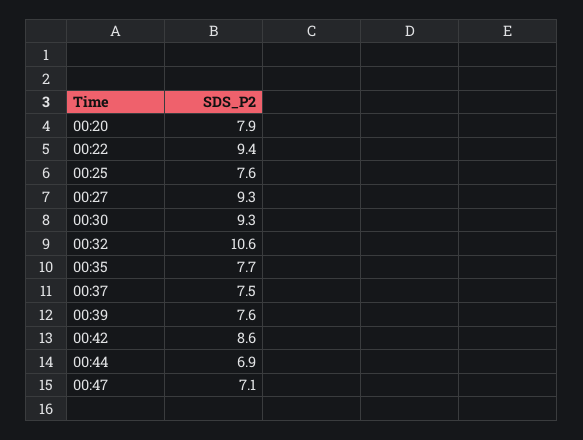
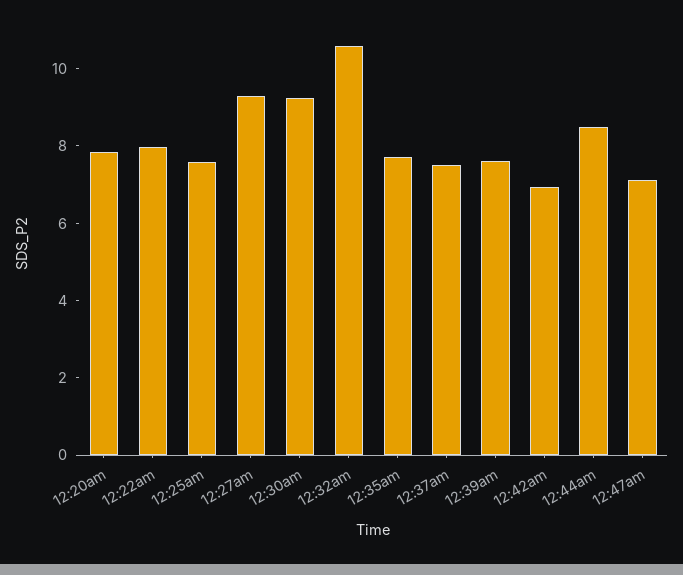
  {
    "00:20": 7.9,
-   "00:22": 9.4,
+   "00:22": 8,
    "00:25": 7.6,
    "00:27": 9.3,
    "00:30": 9.3,
    "00:32": 10.6,
    "00:35": 7.7,
    "00:37": 7.5,
    "00:39": 7.6,
-   "00:42": 8.6,
+   "00:42": 7,
-   "00:44": 6.9,
+   "00:44": 8.5,
    "00:47": 7.1
  }

